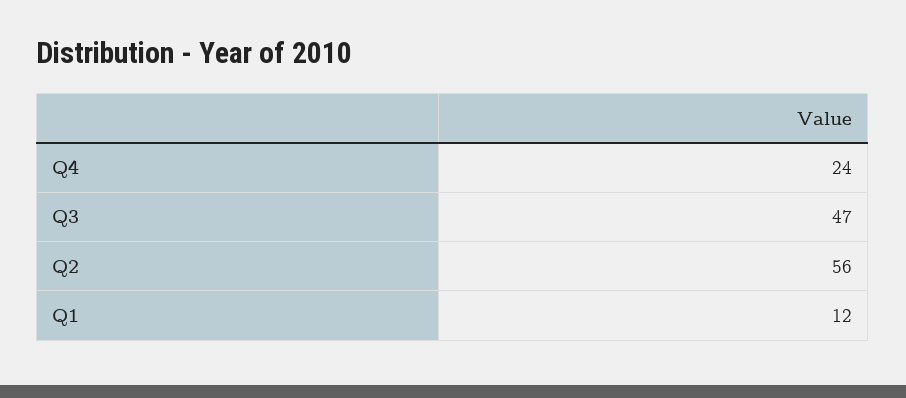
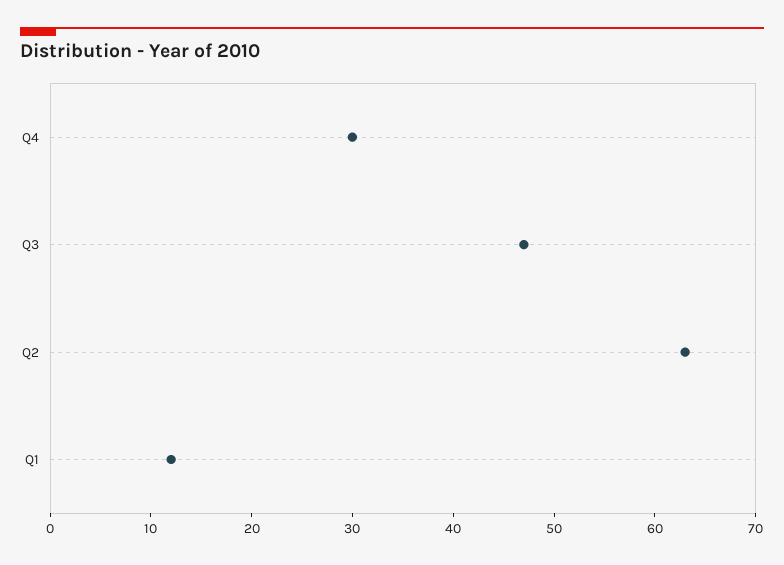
  {
-   "Q4": 24,
+   "Q4": 30,
    "Q3": 47,
-   "Q2": 56,
+   "Q2": 63,
    "Q1": 12
  }

